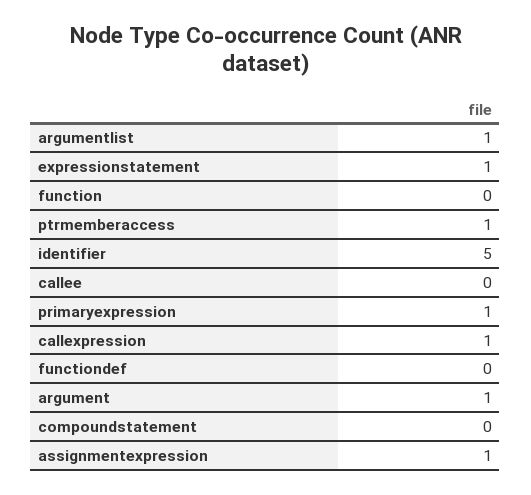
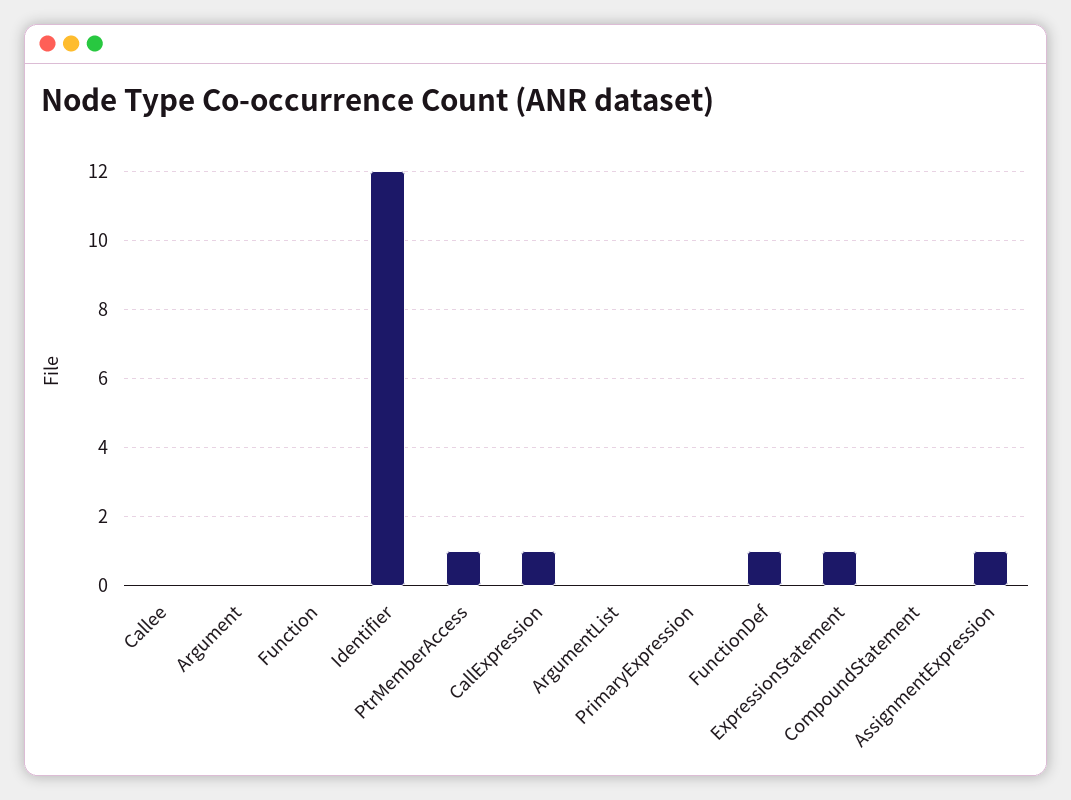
  {
-   "argumentlist": 1,
+   "argumentlist": 0,
    "expressionstatement": 1,
    "function": 0,
    "ptrmemberaccess": 1,
-   "identifier": 5,
+   "identifier": 12,
    "callee": 0,
-   "primaryexpression": 1,
+   "primaryexpression": 0,
    "callexpression": 1,
-   "functiondef": 0,
+   "functiondef": 1,
-   "argument": 1,
+   "argument": 0,
    "compoundstatement": 0,
    "assignmentexpression": 1
  }

